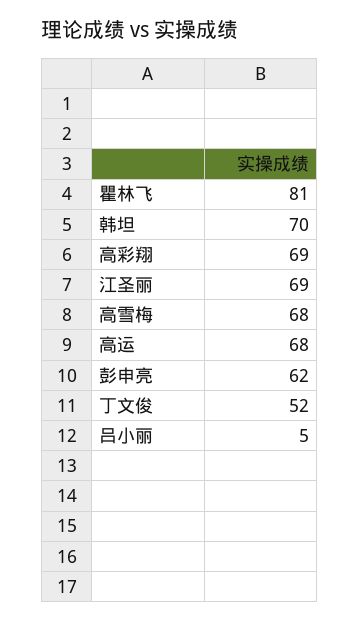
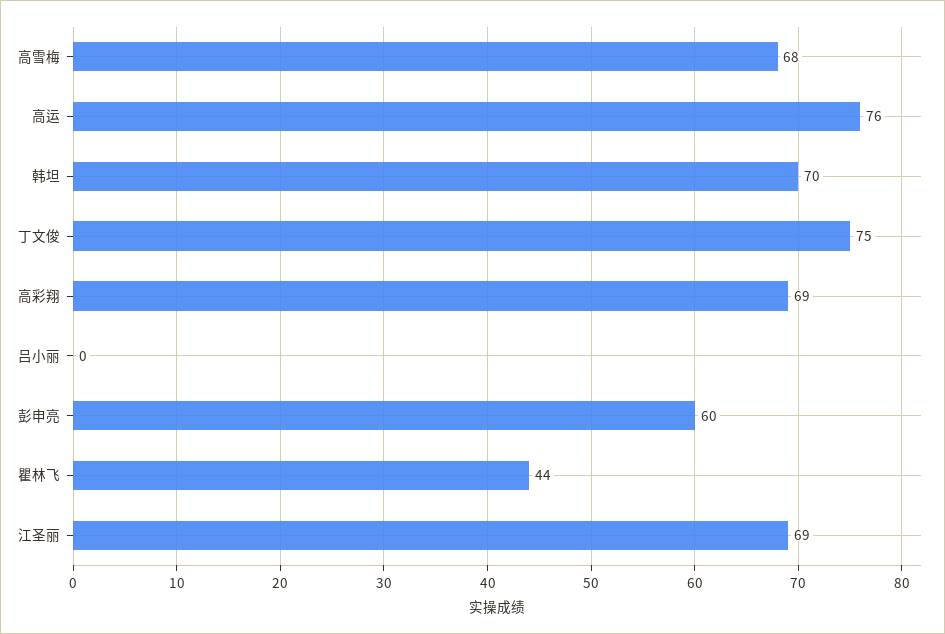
  {
-   "瞿林飞": 81,
+   "瞿林飞": 44,
    "韩坦": 70,
    "高彩翔": 69,
    "江圣丽": 69,
    "高雪梅": 68,
-   "高运": 68,
+   "高运": 76,
-   "彭申亮": 62,
+   "彭申亮": 60,
-   "丁文俊": 52,
+   "丁文俊": 75,
-   "吕小丽": 5
+   "吕小丽": 0
  }

